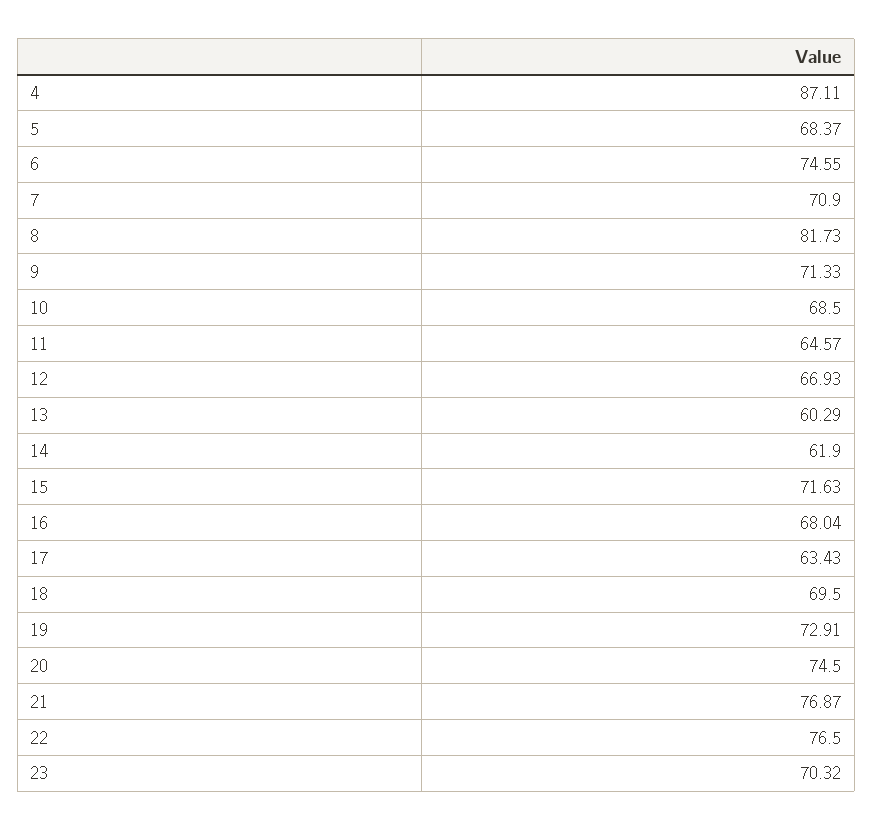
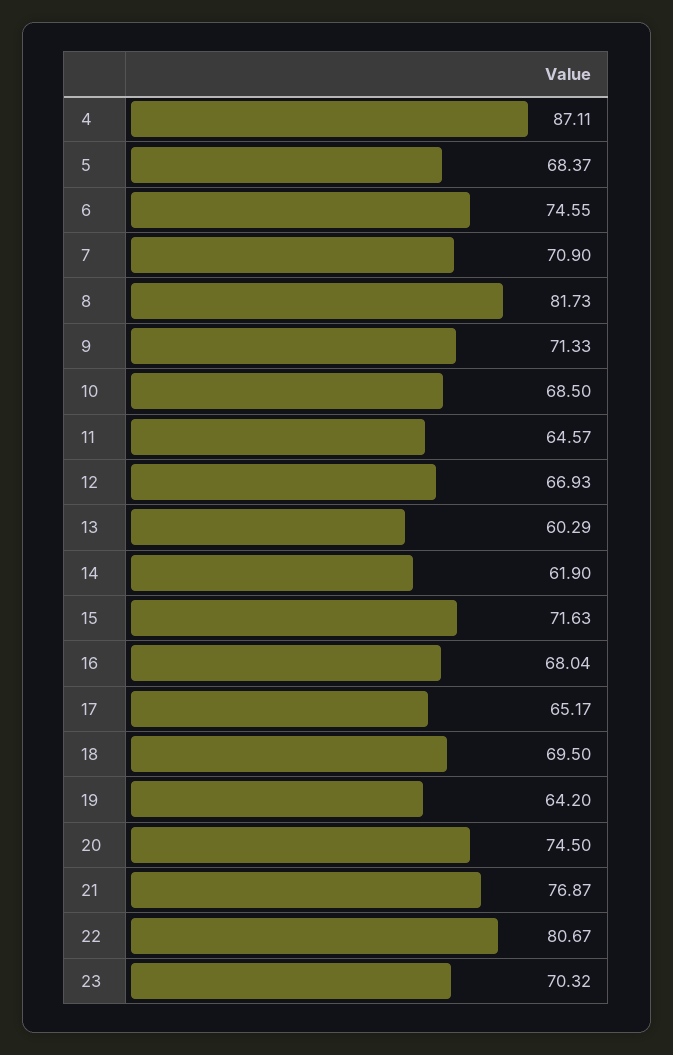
  {
    "4": 87.11,
    "5": 68.37,
    "6": 74.55,
    "7": 70.9,
    "8": 81.73,
    "9": 71.33,
    "10": 68.5,
    "11": 64.57,
    "12": 66.93,
    "13": 60.29,
    "14": 61.9,
    "15": 71.63,
    "16": 68.04,
-   "17": 63.43,
+   "17": 65.17,
    "18": 69.5,
-   "19": 72.91,
+   "19": 64.2,
    "20": 74.5,
    "21": 76.87,
-   "22": 76.5,
+   "22": 80.67,
    "23": 70.32
  }

